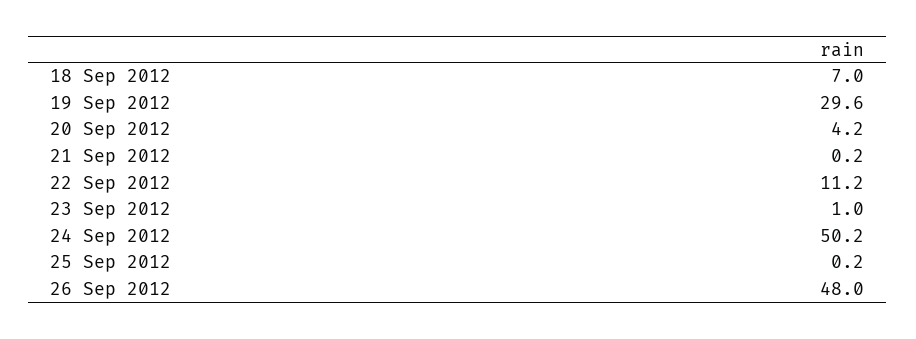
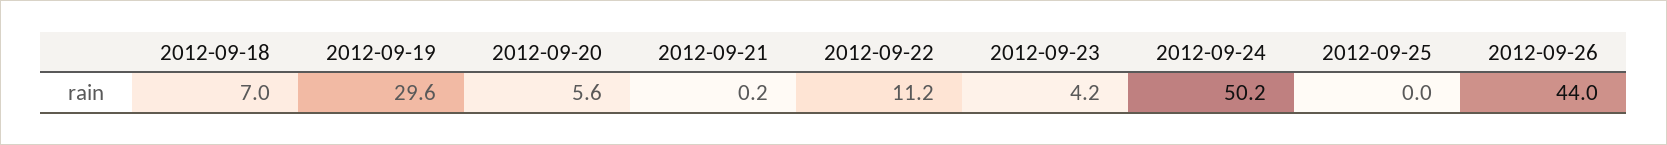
  {
    "18 Sep 2012": 7,
    "19 Sep 2012": 29.6,
-   "20 Sep 2012": 4.2,
+   "20 Sep 2012": 5.6,
    "21 Sep 2012": 0.2,
    "22 Sep 2012": 11.2,
-   "23 Sep 2012": 1,
+   "23 Sep 2012": 4.2,
    "24 Sep 2012": 50.2,
-   "25 Sep 2012": 0.2,
+   "25 Sep 2012": 0,
-   "26 Sep 2012": 48
+   "26 Sep 2012": 44
  }

